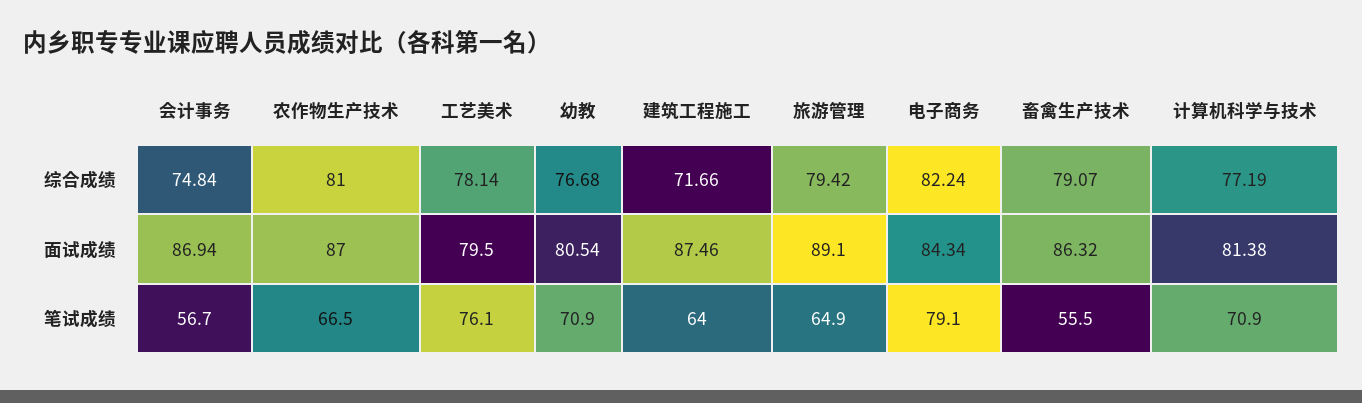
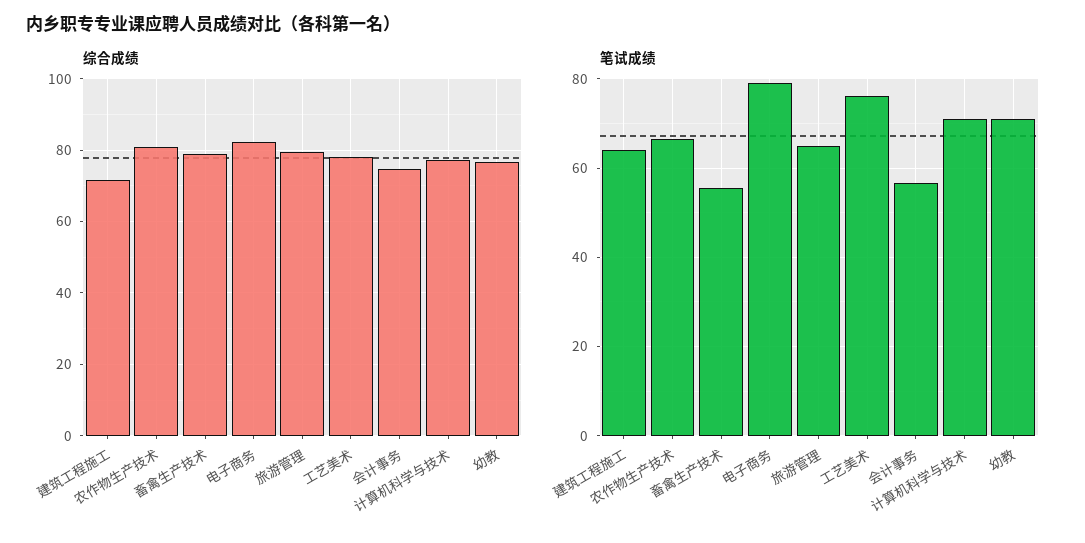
  {
    "综合成绩": {
      "会计事务": 74.84,
      "农作物生产技术": 81,
      "工艺美术": 78.14,
      "幼教": 76.68,
      "建筑工程施工": 71.66,
      "旅游管理": 79.42,
      "电子商务": 82.24,
      "畜禽生产技术": 79.07,
      "计算机科学与技术": 77.19
    },
-   "面试成绩": {
-     "会计事务": 86.94,
-     "农作物生产技术": 87,
-     "工艺美术": 79.5,
-     "幼教": 80.54,
-     "建筑工程施工": 87.46,
-     "旅游管理": 89.1,
-     "电子商务": 84.34,
-     "畜禽生产技术": 86.32,
-     "计算机科学与技术": 81.38
-   },
    "笔试成绩": {
      "会计事务": 56.7,
      "农作物生产技术": 66.5,
      "工艺美术": 76.1,
      "幼教": 70.9,
      "建筑工程施工": 64,
      "旅游管理": 64.9,
      "电子商务": 79.1,
      "畜禽生产技术": 55.5,
      "计算机科学与技术": 70.9
    }
  }

